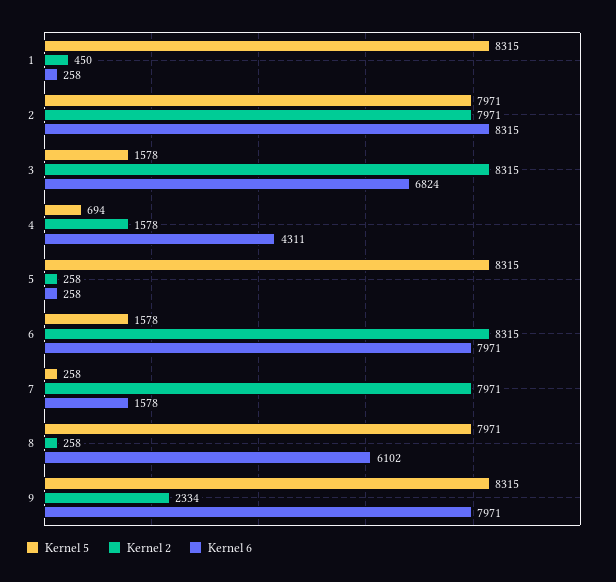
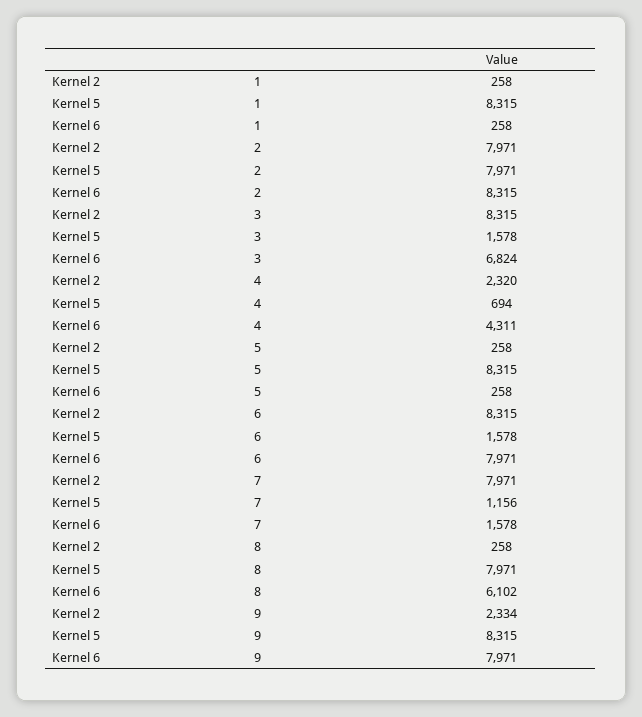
  {
    "Kernel 5": {
      "1": 8315,
      "2": 7971,
      "3": 1578,
      "4": 694,
      "5": 8315,
      "6": 1578,
-     "7": 258,
+     "7": 1156,
      "8": 7971,
      "9": 8315
    },
    "Kernel 2": {
-     "1": 450,
+     "1": 258,
      "2": 7971,
      "3": 8315,
-     "4": 1578,
+     "4": 2320,
      "5": 258,
      "6": 8315,
      "7": 7971,
      "8": 258,
      "9": 2334
    },
    "Kernel 6": {
      "1": 258,
      "2": 8315,
      "3": 6824,
      "4": 4311,
      "5": 258,
      "6": 7971,
      "7": 1578,
      "8": 6102,
      "9": 7971
    }
  }

